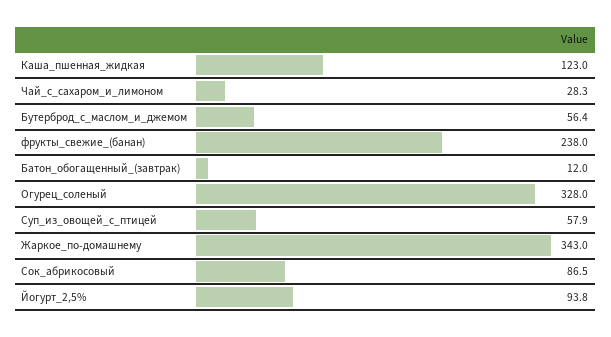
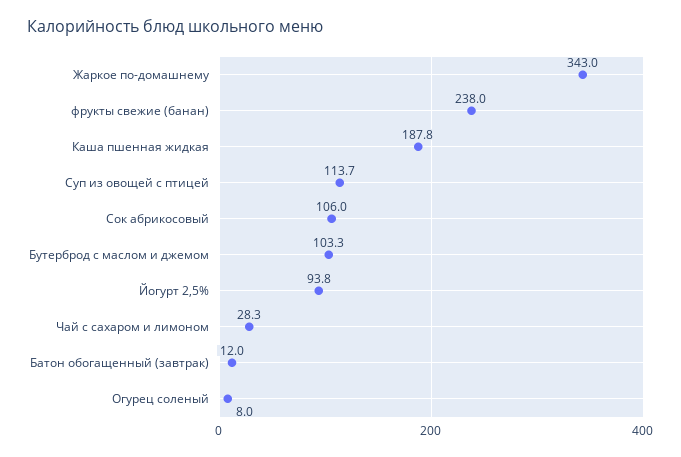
  {
-   "Каша_пшенная_жидкая": 123,
+   "Каша_пшенная_жидкая": 187.8,
    "Чай_с_сахаром_и_лимоном": 28.3,
-   "Бутерброд_с_маслом_и_джемом": 56.4,
+   "Бутерброд_с_маслом_и_джемом": 103.3,
    "фрукты_свежие_(банан)": 238,
    "Батон_обогащенный_(завтрак)": 12,
-   "Огурец_соленый": 328,
+   "Огурец_соленый": 8,
-   "Суп_из_овощей_с_птицей": 57.9,
+   "Суп_из_овощей_с_птицей": 113.7,
    "Жаркое_по-домашнему": 343,
-   "Сок_абрикосовый": 86.5,
+   "Сок_абрикосовый": 106,
    "Йогурт_2,5%": 93.8
  }

